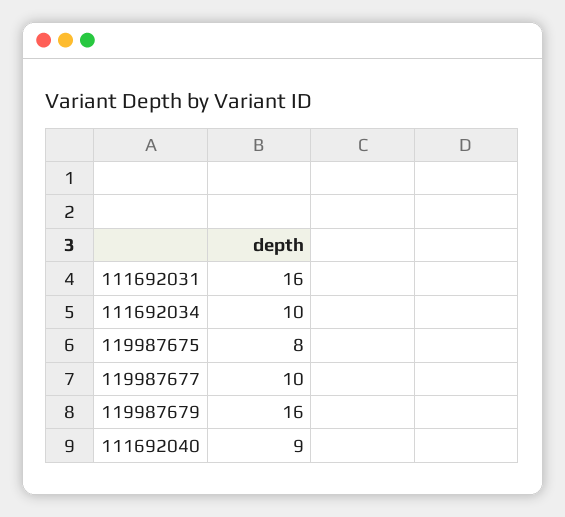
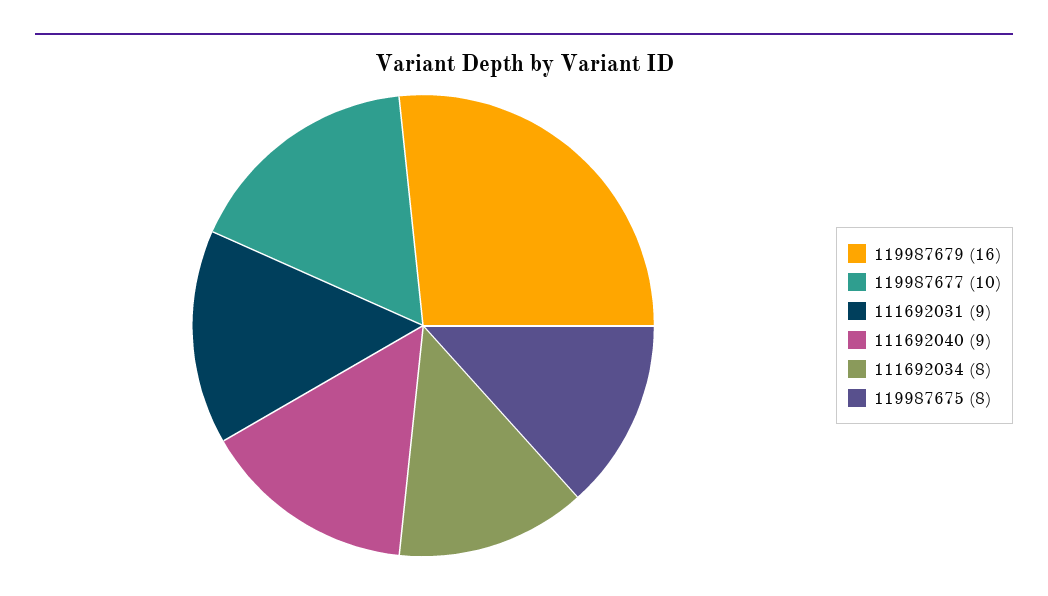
  {
-   "111692031": 16,
+   "111692031": 9,
-   "111692034": 10,
+   "111692034": 8,
    "119987675": 8,
    "119987677": 10,
    "119987679": 16,
    "111692040": 9
  }

